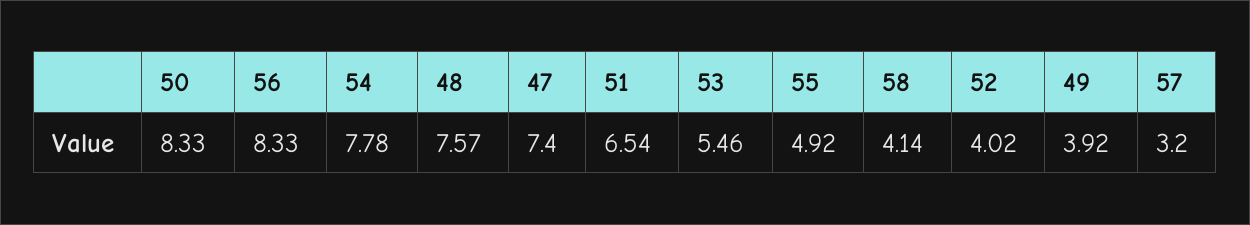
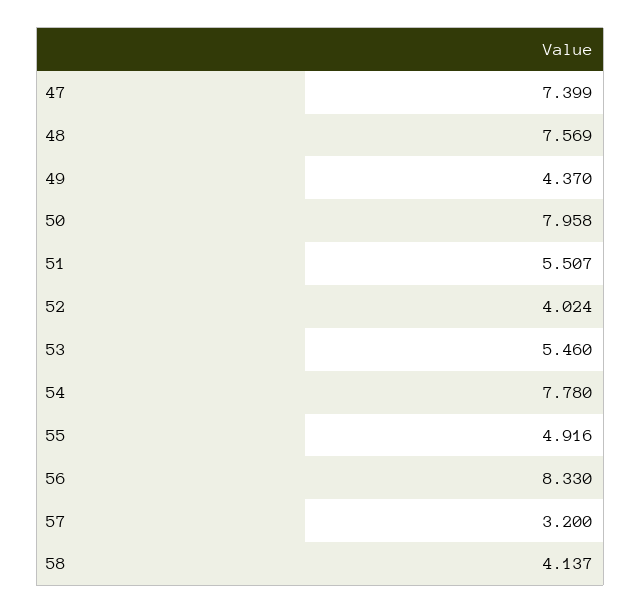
  {
-   "50": 8.33,
+   "50": 7.958,
    "56": 8.33,
    "54": 7.78,
    "48": 7.569,
    "47": 7.399,
-   "51": 6.54,
+   "51": 5.507,
    "53": 5.46,
    "55": 4.916,
    "58": 4.137,
    "52": 4.024,
-   "49": 3.92,
+   "49": 4.37,
    "57": 3.2
  }

